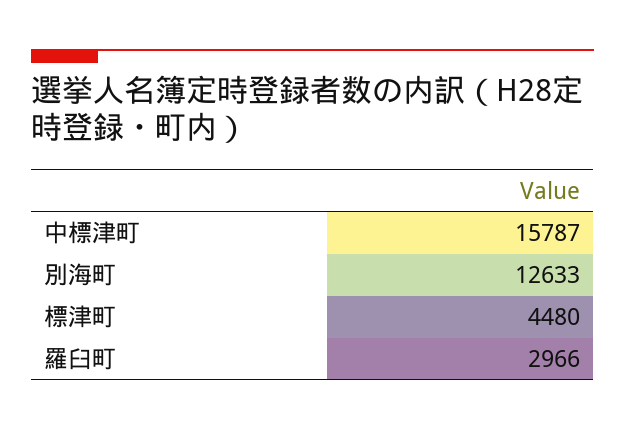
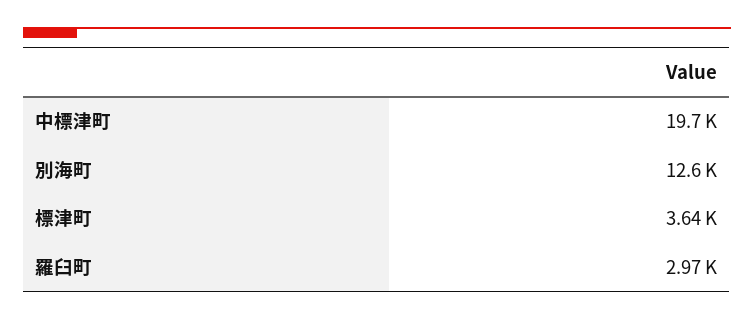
  {
-   "中標津町": 15787,
+   "中標津町": 19700,
    "別海町": 12633,
-   "標津町": 4480,
+   "標津町": 3640,
    "羅臼町": 2966
  }

